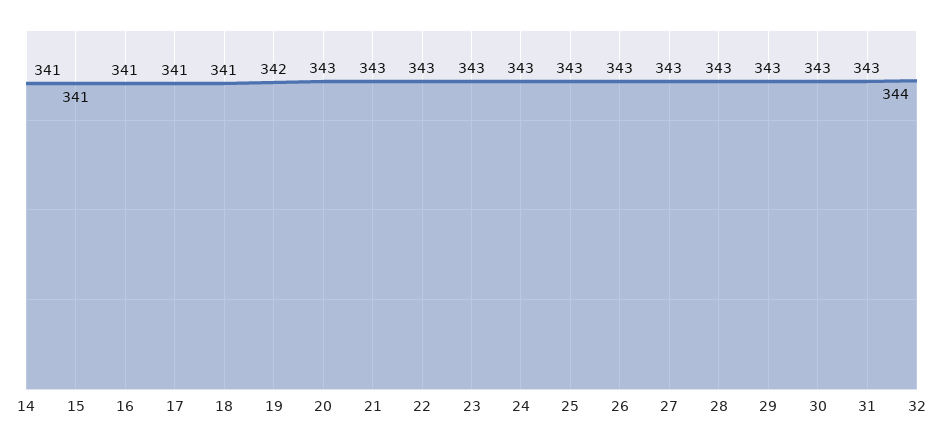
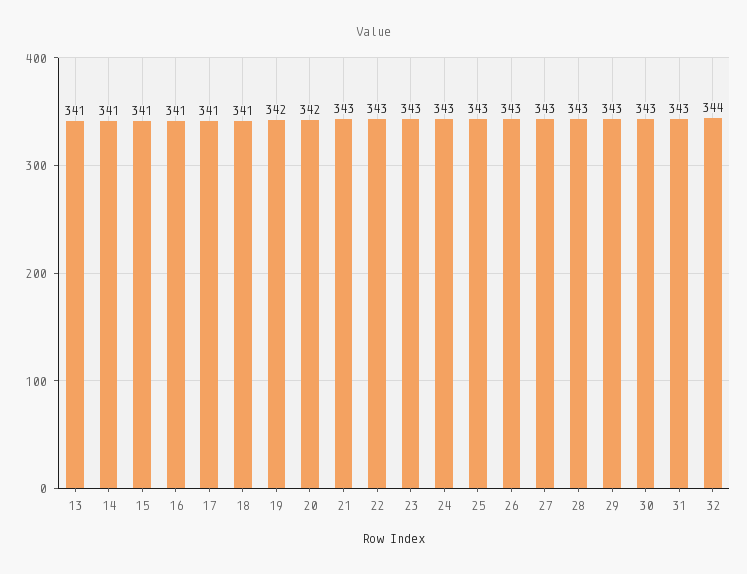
  {
    "14": 341,
    "15": 341,
    "16": 341,
    "17": 341,
    "18": 341,
    "19": 342,
-   "20": 343,
+   "20": 342,
    "21": 343,
    "22": 343,
    "23": 343,
    "24": 343,
    "25": 343,
    "26": 343,
    "27": 343,
    "28": 343,
    "29": 343,
    "30": 343,
    "31": 343,
-   "32": 344
+   "32": 344,
+   "13": 341
  }

